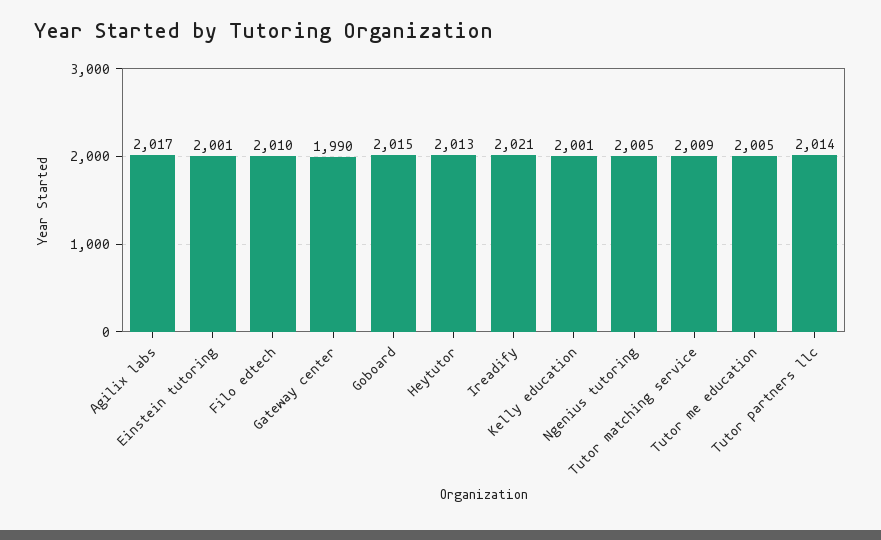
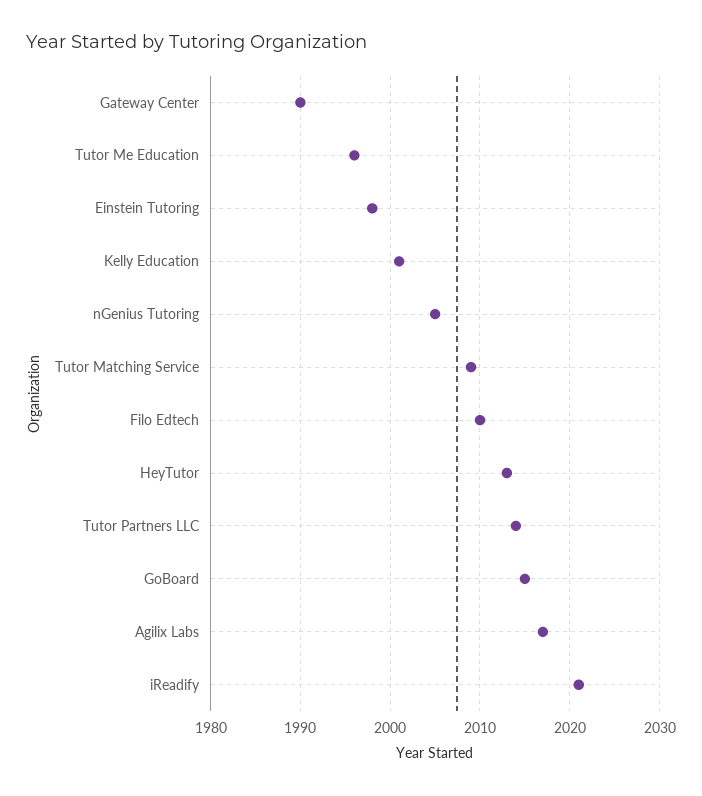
  {
    "Agilix labs": 2017,
-   "Einstein tutoring": 2001,
+   "Einstein tutoring": 1998,
    "Filo edtech": 2010,
    "Gateway center": 1990,
    "Goboard": 2015,
    "Heytutor": 2013,
    "Ireadify": 2021,
    "Kelly education": 2001,
    "Ngenius tutoring": 2005,
    "Tutor matching service": 2009,
-   "Tutor me education": 2005,
+   "Tutor me education": 1996,
    "Tutor partners llc": 2014
  }

